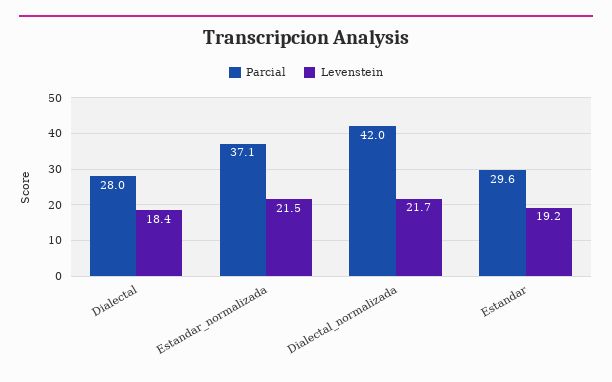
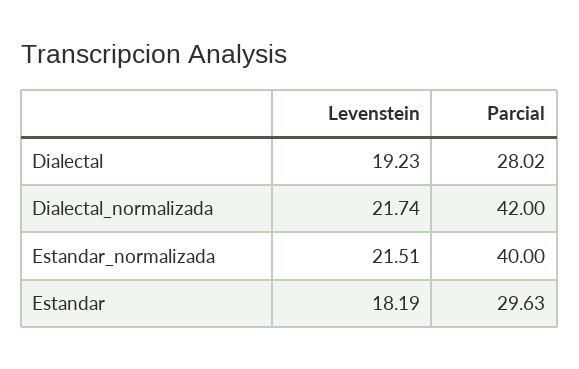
  {
    "Parcial": {
      "Dialectal": 28.02,
-     "Estandar_normalizada": 37.1,
+     "Estandar_normalizada": 40,
      "Dialectal_normalizada": 42,
      "Estandar": 29.63
    },
    "Levenstein": {
-     "Dialectal": 18.4,
+     "Dialectal": 19.23,
      "Estandar_normalizada": 21.51,
      "Dialectal_normalizada": 21.74,
-     "Estandar": 19.2
+     "Estandar": 18.19
    }
  }

